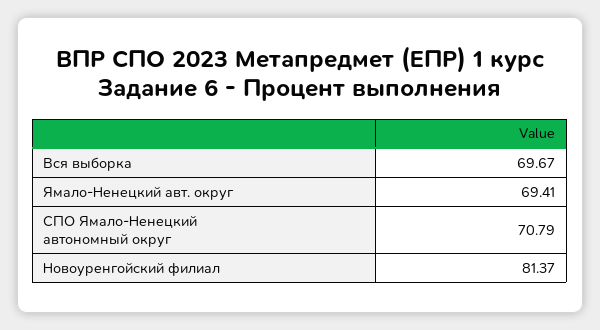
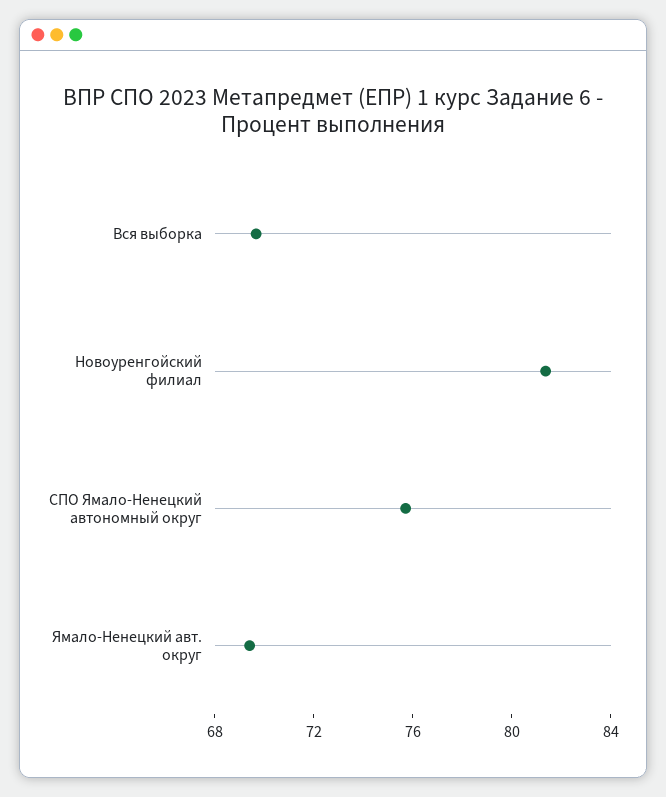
  {
    "Вся выборка": 69.67,
    "Ямало-Ненецкий авт. округ": 69.41,
-   "СПО Ямало-Ненецкий автономный округ": 70.79,
+   "СПО Ямало-Ненецкий автономный округ": 76,
    "Новоуренгойский филиал": 81.37
  }

